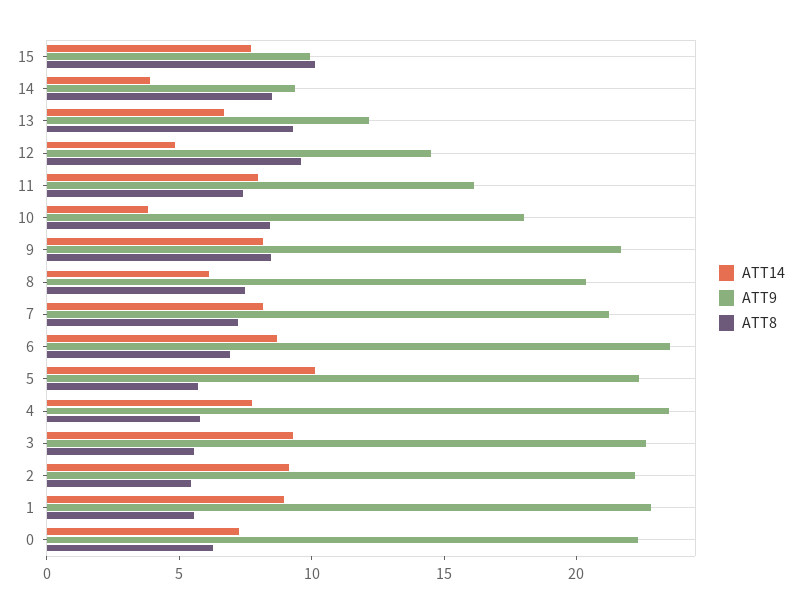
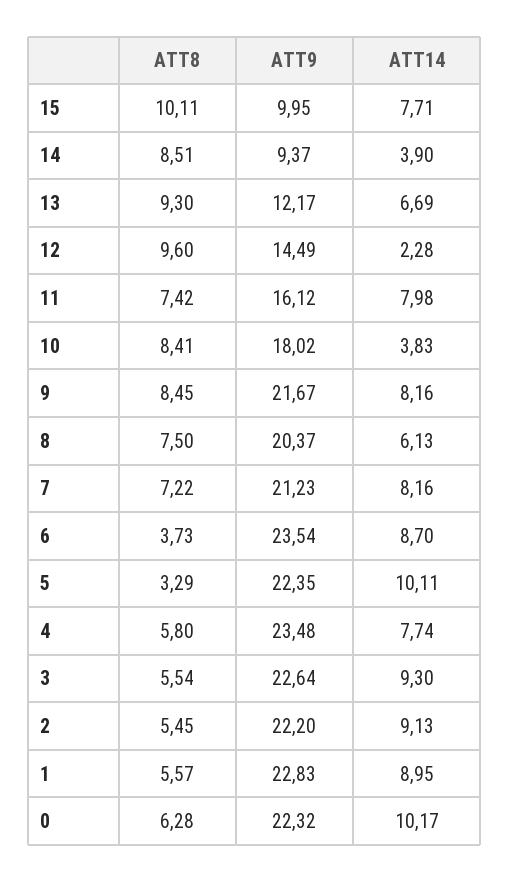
  {
    "ATT14": {
      "15": 7.71,
      "14": 3.9,
      "13": 6.69,
-     "12": 5,
+     "12": 2.28,
      "11": 7.98,
      "10": 3.83,
      "9": 8.16,
      "8": 6.13,
      "7": 8.16,
      "6": 8.7,
      "5": 10.11,
      "4": 7.74,
      "3": 9.3,
      "2": 9.13,
      "1": 8.95,
-     "0": 7
+     "0": 10.17
    },
    "ATT9": {
      "15": 9.95,
      "14": 9.37,
      "13": 12.17,
      "12": 14.49,
      "11": 16.12,
      "10": 18.02,
      "9": 21.67,
      "8": 20.37,
      "7": 21.23,
      "6": 23.54,
      "5": 22.35,
      "4": 23.48,
      "3": 22.64,
      "2": 22.2,
      "1": 22.83,
      "0": 22.32
    },
    "ATT8": {
      "15": 10.11,
      "14": 8.51,
      "13": 9.3,
      "12": 9.6,
      "11": 7.42,
      "10": 8.41,
      "9": 8.45,
      "8": 7.5,
      "7": 7.22,
-     "6": 7,
+     "6": 3.73,
-     "5": 6,
+     "5": 3.29,
      "4": 5.8,
      "3": 5.54,
      "2": 5.45,
      "1": 5.57,
      "0": 6.28
    }
  }

